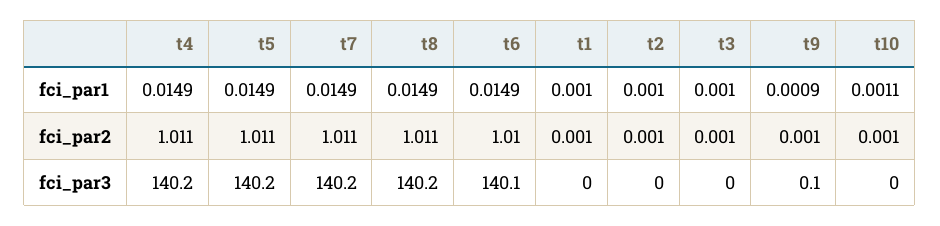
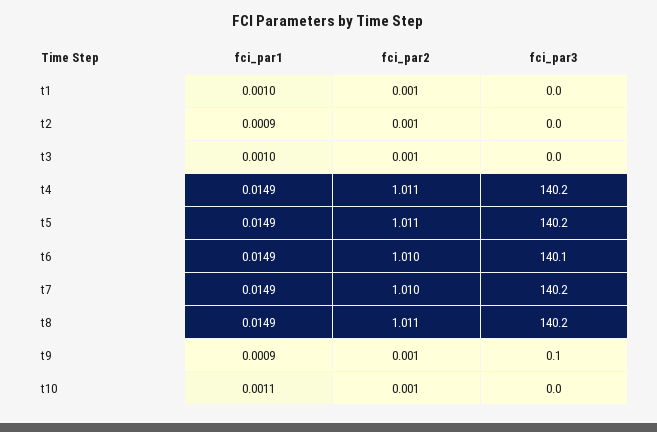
  {
    "t4": {
      "fci_par1": 0.0149,
      "fci_par2": 1.011,
      "fci_par3": 140.2
    },
    "t5": {
      "fci_par1": 0.0149,
      "fci_par2": 1.011,
      "fci_par3": 140.2
    },
    "t7": {
      "fci_par1": 0.0149,
-     "fci_par2": 1.011,
+     "fci_par2": 1.01,
      "fci_par3": 140.2
    },
    "t8": {
      "fci_par1": 0.0149,
      "fci_par2": 1.011,
      "fci_par3": 140.2
    },
    "t6": {
      "fci_par1": 0.0149,
      "fci_par2": 1.01,
      "fci_par3": 140.1
    },
    "t1": {
      "fci_par1": 0.001,
      "fci_par2": 0.001,
      "fci_par3": 0
    },
    "t2": {
-     "fci_par1": 0.001,
+     "fci_par1": 0.0009,
      "fci_par2": 0.001,
      "fci_par3": 0
    },
    "t3": {
      "fci_par1": 0.001,
      "fci_par2": 0.001,
      "fci_par3": 0
    },
    "t9": {
      "fci_par1": 0.0009,
      "fci_par2": 0.001,
      "fci_par3": 0.1
    },
    "t10": {
      "fci_par1": 0.0011,
      "fci_par2": 0.001,
      "fci_par3": 0
    }
  }

